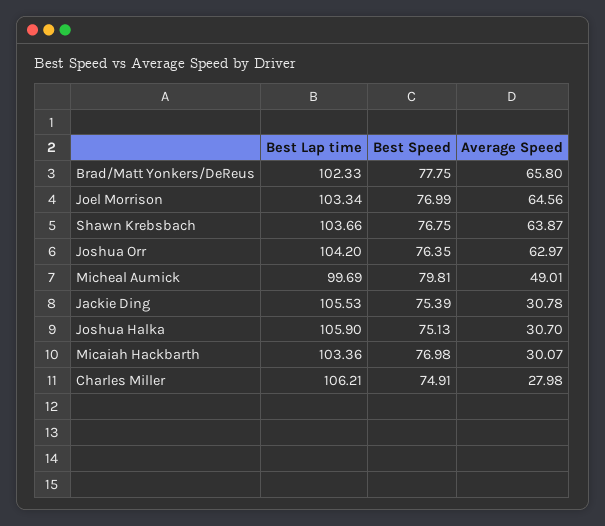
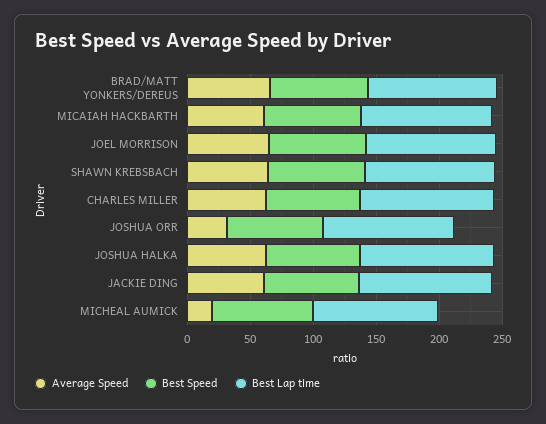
  {
    "Best Lap time": {
      "Brad/Matt Yonkers/DeReus": 102.33,
      "Joel Morrison": 103.34,
      "Shawn Krebsbach": 103.66,
      "Joshua Orr": 104.2,
      "Micheal Aumick": 99.69,
      "Jackie Ding": 105.53,
      "Joshua Halka": 105.9,
      "Micaiah Hackbarth": 103.36,
      "Charles Miller": 106.21
    },
    "Best Speed": {
      "Brad/Matt Yonkers/DeReus": 77.75,
      "Joel Morrison": 76.99,
      "Shawn Krebsbach": 76.75,
      "Joshua Orr": 76.35,
      "Micheal Aumick": 79.81,
      "Jackie Ding": 75.39,
      "Joshua Halka": 75.13,
      "Micaiah Hackbarth": 76.98,
      "Charles Miller": 74.91
    },
    "Average Speed": {
      "Brad/Matt Yonkers/DeReus": 65.8,
      "Joel Morrison": 64.56,
      "Shawn Krebsbach": 63.87,
-     "Joshua Orr": 62.97,
+     "Joshua Orr": 30,
-     "Micheal Aumick": 49.01,
+     "Micheal Aumick": 20,
-     "Jackie Ding": 30.78,
+     "Jackie Ding": 60,
-     "Joshua Halka": 30.7,
+     "Joshua Halka": 60,
-     "Micaiah Hackbarth": 30.07,
+     "Micaiah Hackbarth": 60,
-     "Charles Miller": 27.98
+     "Charles Miller": 60
    }
  }

